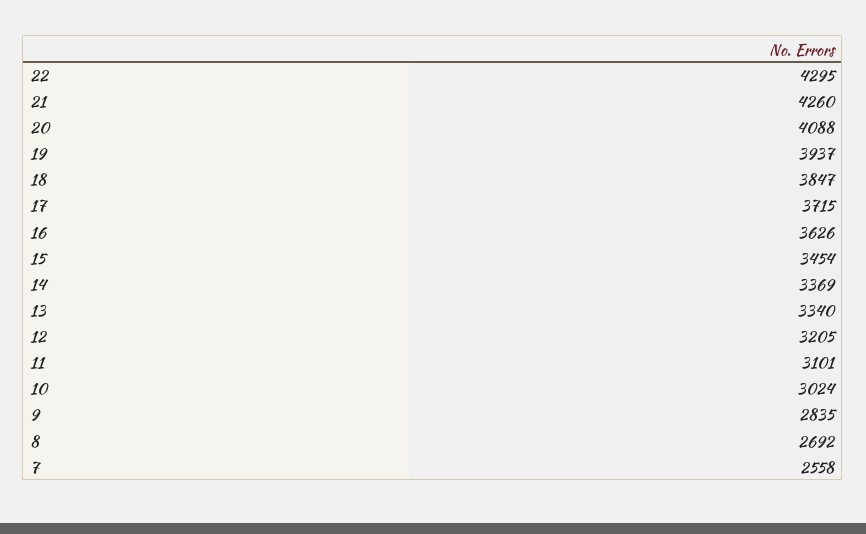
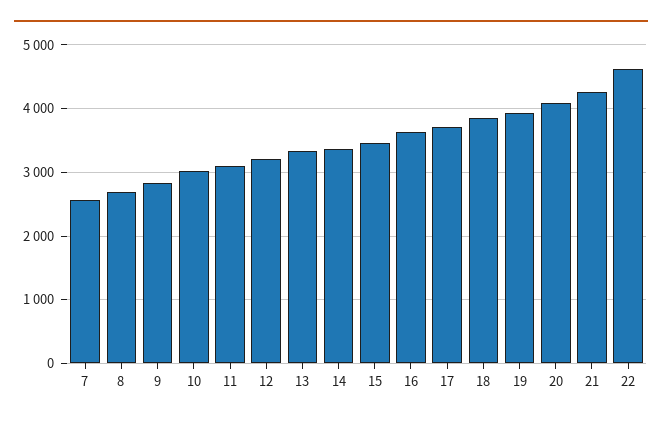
  {
-   "22": 4295,
+   "22": 4600,
    "21": 4260,
    "20": 4088,
    "19": 3937,
    "18": 3847,
    "17": 3715,
    "16": 3626,
    "15": 3454,
    "14": 3369,
    "13": 3340,
    "12": 3205,
    "11": 3101,
    "10": 3024,
    "9": 2835,
    "8": 2692,
    "7": 2558
  }

